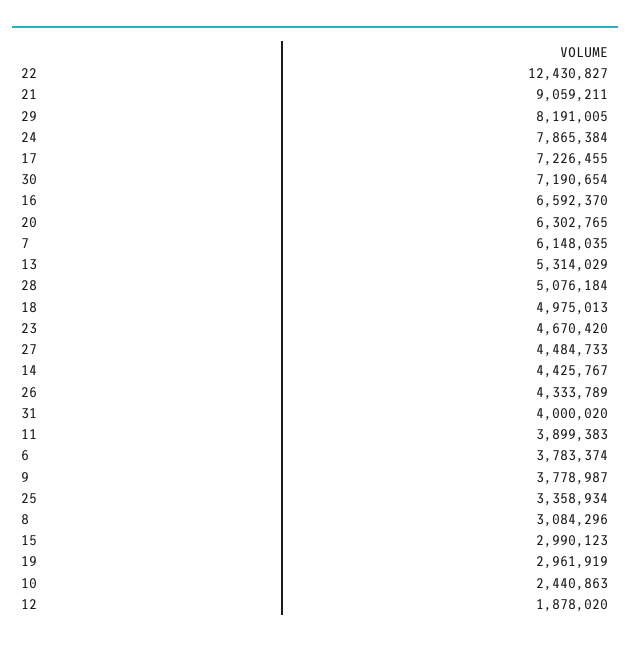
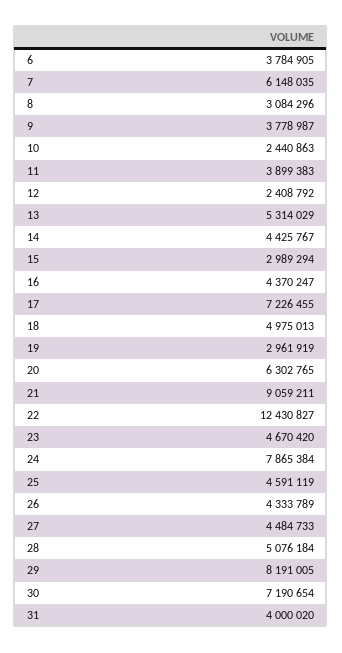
  {
    "22": 12430827,
    "21": 9059211,
    "29": 8191005,
    "24": 7865384,
    "17": 7226455,
    "30": 7190654,
-   "16": 6592370,
+   "16": 4370247,
    "20": 6302765,
    "7": 6148035,
    "13": 5314029,
    "28": 5076184,
    "18": 4975013,
    "23": 4670420,
    "27": 4484733,
    "14": 4425767,
    "26": 4333789,
    "31": 4000020,
    "11": 3899383,
-   "6": 3783374,
+   "6": 3784905,
    "9": 3778987,
-   "25": 3358934,
+   "25": 4591119,
    "8": 3084296,
-   "15": 2990123,
+   "15": 2989294,
    "19": 2961919,
    "10": 2440863,
-   "12": 1878020
+   "12": 2408792
  }

